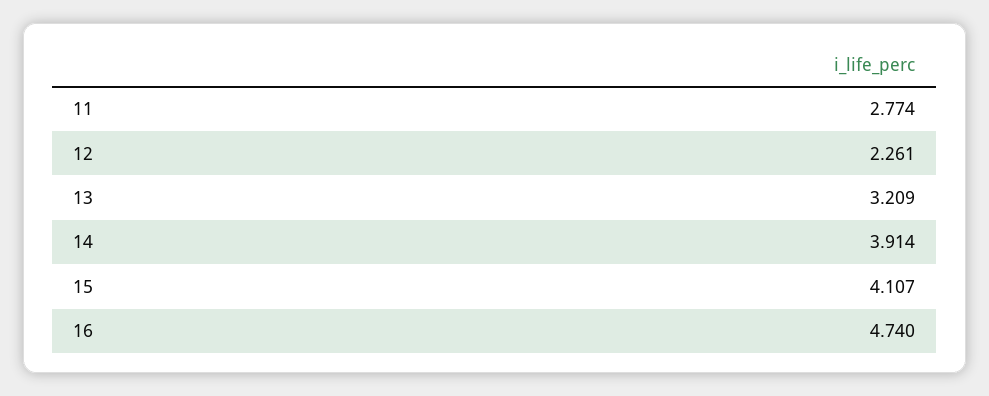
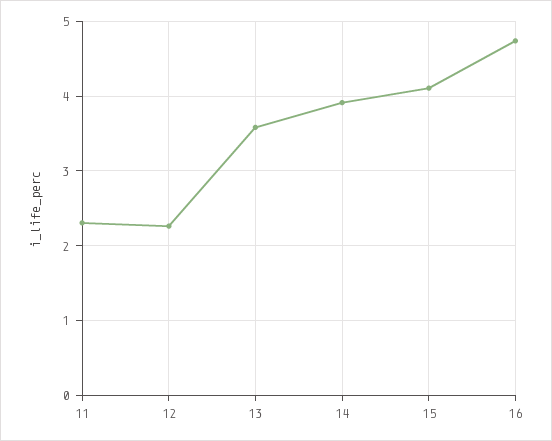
  {
-   "11": 2.774,
+   "11": 2.3,
    "12": 2.261,
-   "13": 3.209,
+   "13": 3.6,
    "14": 3.914,
    "15": 4.107,
    "16": 4.74
  }

